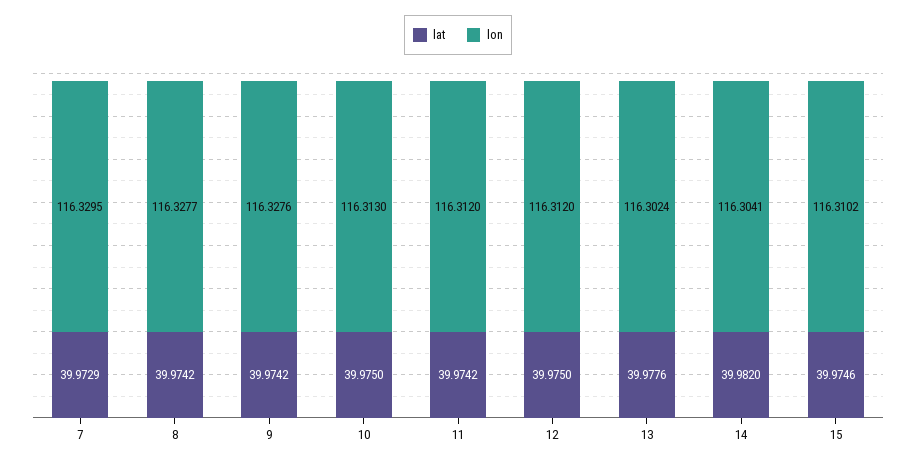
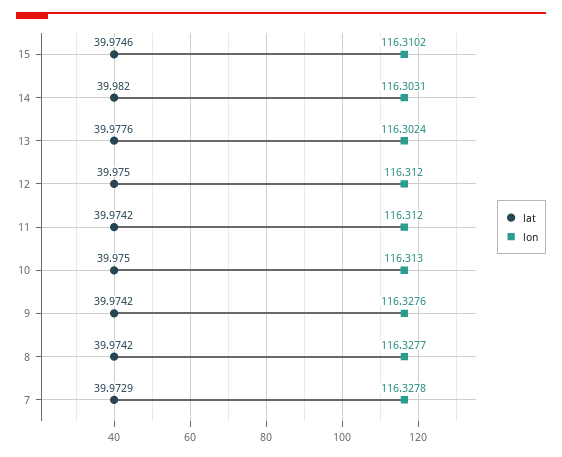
  {
    "lat": {
      "7": 39.9729,
      "8": 39.9742,
      "9": 39.9742,
      "10": 39.975,
      "11": 39.9742,
      "12": 39.975,
      "13": 39.9776,
      "14": 39.982,
      "15": 39.9746
    },
    "lon": {
-     "7": 116.3295,
+     "7": 116.3278,
      "8": 116.3277,
      "9": 116.3276,
      "10": 116.313,
      "11": 116.312,
      "12": 116.312,
      "13": 116.3024,
-     "14": 116.3041,
+     "14": 116.3031,
      "15": 116.3102
    }
  }

